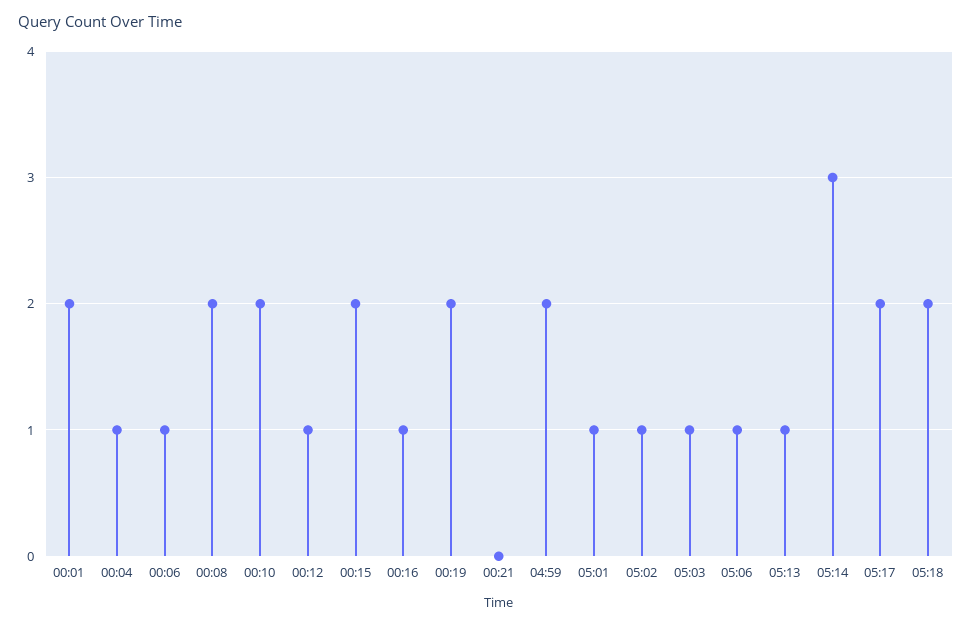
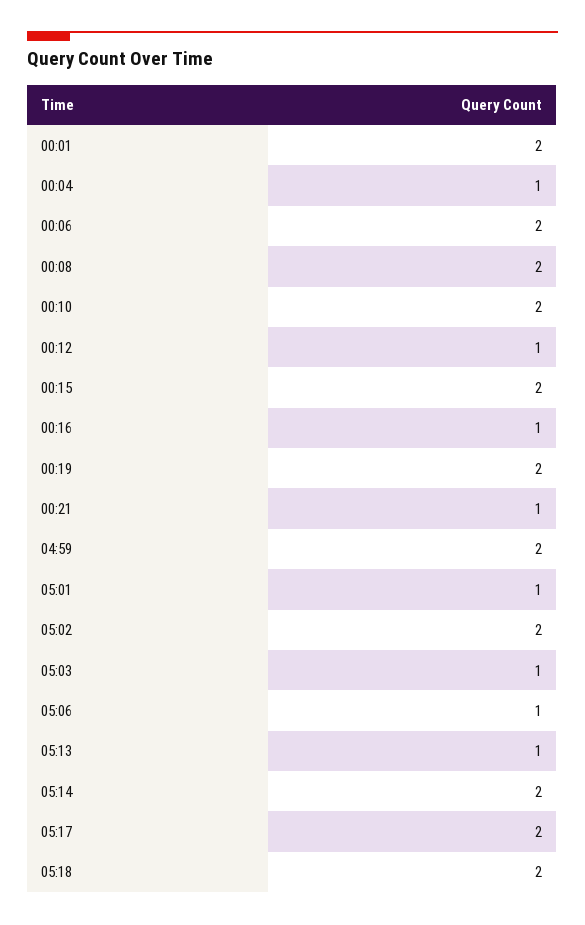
  {
    "00:01": 2,
    "00:04": 1,
-   "00:06": 1,
+   "00:06": 2,
    "00:08": 2,
    "00:10": 2,
    "00:12": 1,
    "00:15": 2,
    "00:16": 1,
    "00:19": 2,
-   "00:21": 0,
+   "00:21": 1,
    "04:59": 2,
    "05:01": 1,
-   "05:02": 1,
+   "05:02": 2,
    "05:03": 1,
    "05:06": 1,
    "05:13": 1,
-   "05:14": 3,
+   "05:14": 2,
    "05:17": 2,
    "05:18": 2
  }

